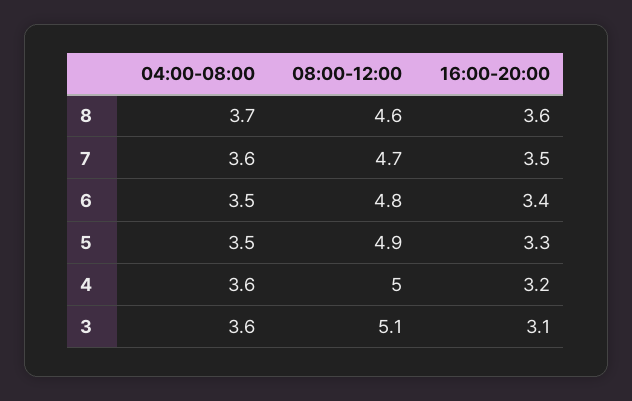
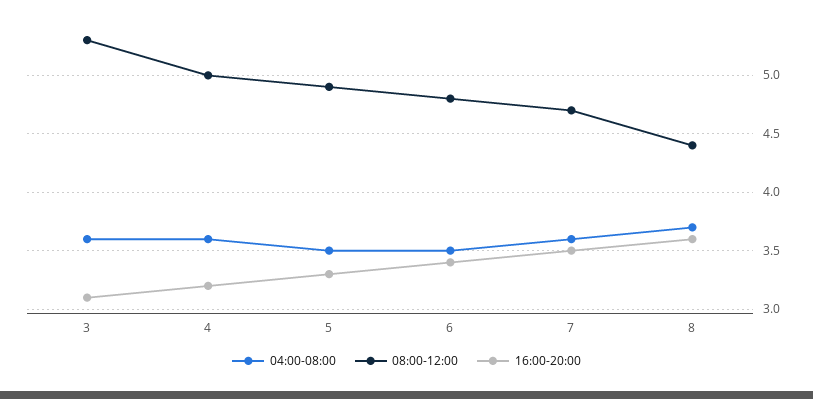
  {
    "04:00-08:00": {
      "8": 3.7,
      "7": 3.6,
      "6": 3.5,
      "5": 3.5,
      "4": 3.6,
      "3": 3.6
    },
    "08:00-12:00": {
-     "8": 4.6,
+     "8": 4.4,
      "7": 4.7,
      "6": 4.8,
      "5": 4.9,
      "4": 5,
-     "3": 5.1
+     "3": 5.3
    },
    "16:00-20:00": {
      "8": 3.6,
      "7": 3.5,
      "6": 3.4,
      "5": 3.3,
      "4": 3.2,
      "3": 3.1
    }
  }

